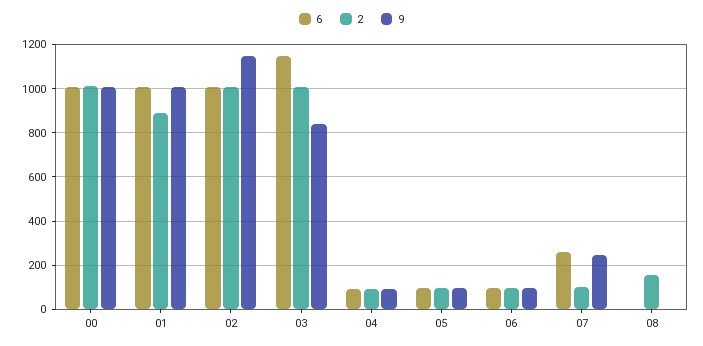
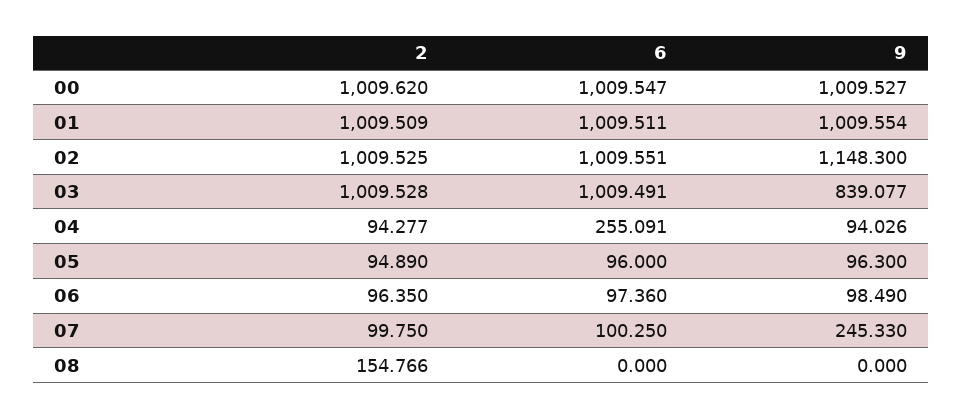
  {
    "6": {
      "00": 1009.547,
      "01": 1009.511,
      "02": 1009.551,
-     "03": 1150,
+     "03": 1009.491,
-     "04": 100,
+     "04": 255.091,
      "05": 96,
      "06": 97.36,
-     "07": 250,
+     "07": 100.25,
      "08": 0
    },
    "2": {
      "00": 1009.62,
-     "01": 900,
+     "01": 1009.509,
      "02": 1009.525,
      "03": 1009.528,
      "04": 94.277,
      "05": 94.89,
      "06": 96.35,
      "07": 99.75,
      "08": 154.766
    },
    "9": {
      "00": 1009.527,
      "01": 1009.554,
      "02": 1148.3,
      "03": 839.077,
      "04": 94.026,
      "05": 96.3,
      "06": 98.49,
      "07": 245.33,
      "08": 0
    }
  }

